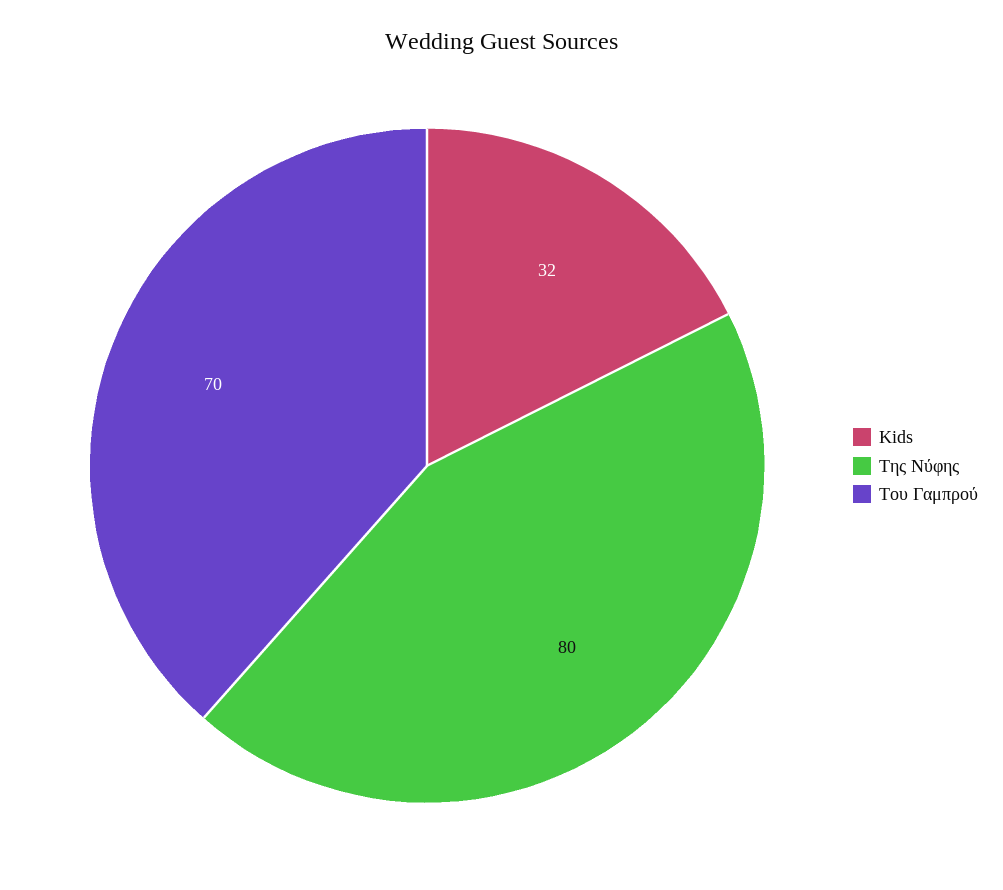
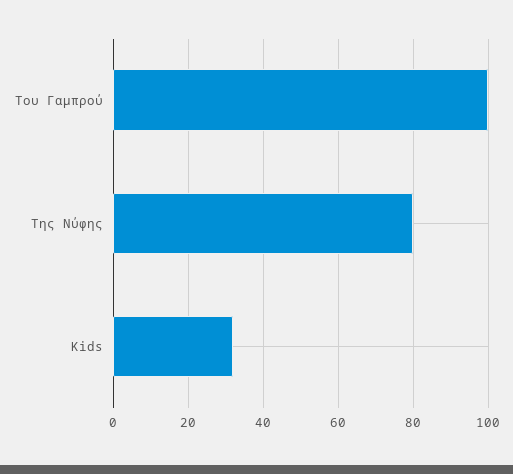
  {
    "Kids": 32,
    "Της Νύφης": 80,
-   "Του Γαμπρού": 70
+   "Του Γαμπρού": 100
  }

